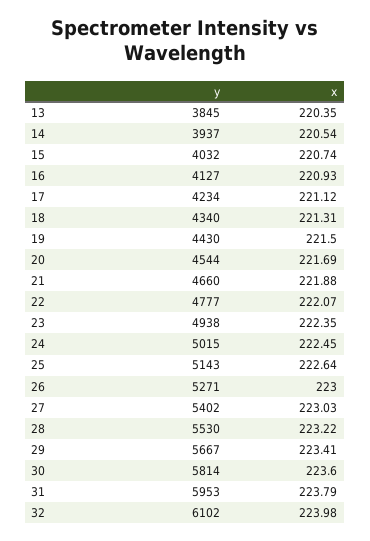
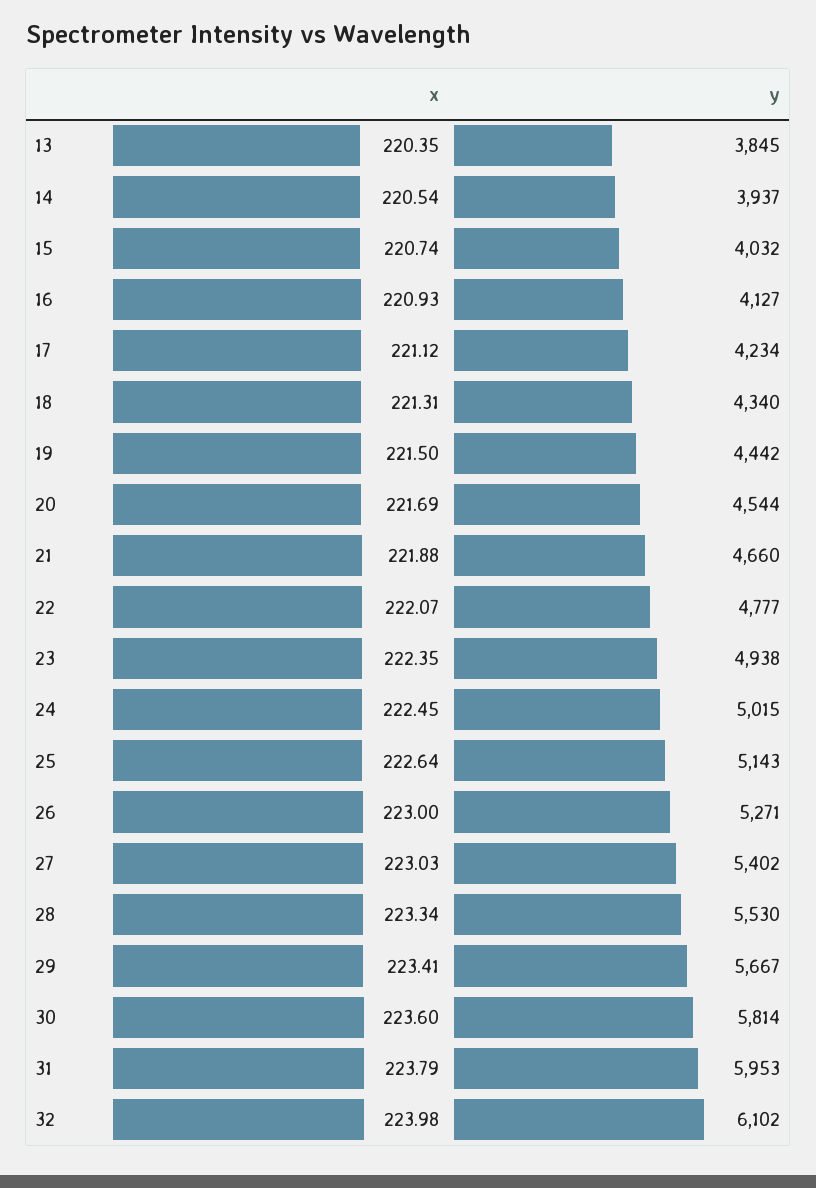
  {
    "y": {
      "13": 3845,
      "14": 3937,
      "15": 4032,
      "16": 4127,
      "17": 4234,
      "18": 4340,
-     "19": 4430,
+     "19": 4442,
      "20": 4544,
      "21": 4660,
      "22": 4777,
      "23": 4938,
      "24": 5015,
      "25": 5143,
      "26": 5271,
      "27": 5402,
      "28": 5530,
      "29": 5667,
      "30": 5814,
      "31": 5953,
      "32": 6102
    },
    "x": {
      "13": 220.35,
      "14": 220.54,
      "15": 220.74,
      "16": 220.93,
      "17": 221.12,
      "18": 221.31,
      "19": 221.5,
      "20": 221.69,
      "21": 221.88,
      "22": 222.07,
      "23": 222.35,
      "24": 222.45,
      "25": 222.64,
      "26": 223,
      "27": 223.03,
-     "28": 223.22,
+     "28": 223.34,
      "29": 223.41,
      "30": 223.6,
      "31": 223.79,
      "32": 223.98
    }
  }

